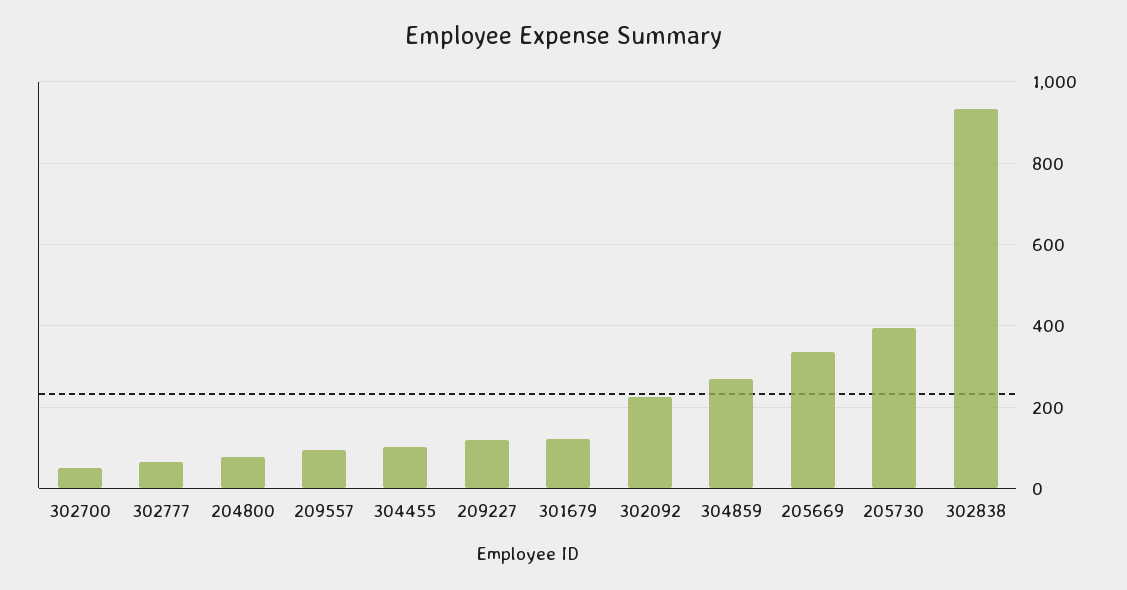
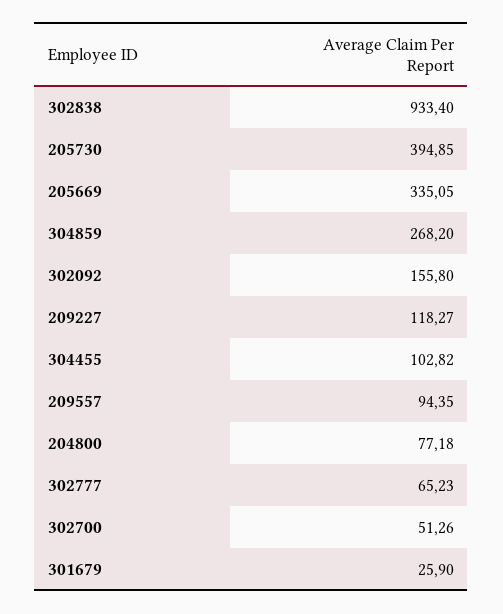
  {
    "302700": 51.26,
    "302777": 65.23,
    "204800": 77.18,
    "209557": 94.35,
    "304455": 102.82,
    "209227": 118.27,
-   "301679": 120,
+   "301679": 25.9,
-   "302092": 220,
+   "302092": 155.8,
    "304859": 268.2,
    "205669": 335.05,
    "205730": 394.85,
    "302838": 933.4
  }

